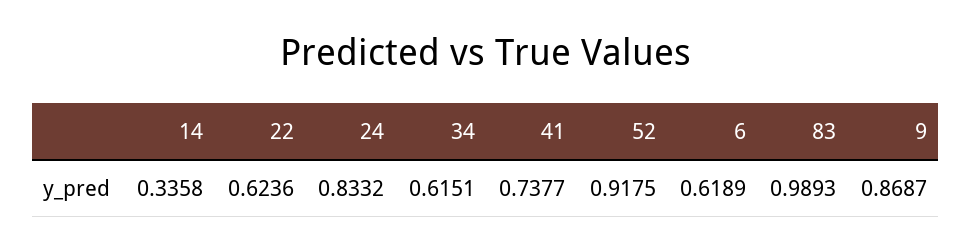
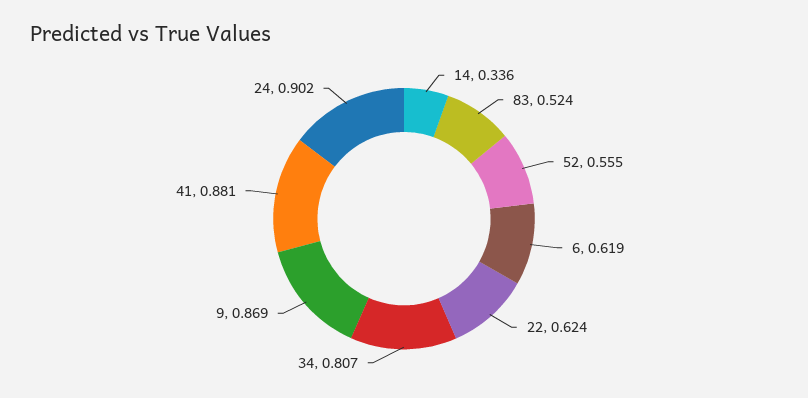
  {
    "14": 0.3358,
    "22": 0.6236,
-   "24": 0.8332,
+   "24": 0.902,
-   "34": 0.6151,
+   "34": 0.807,
-   "41": 0.7377,
+   "41": 0.881,
-   "52": 0.9175,
+   "52": 0.555,
    "6": 0.6189,
-   "83": 0.9893,
+   "83": 0.524,
    "9": 0.8687
  }

